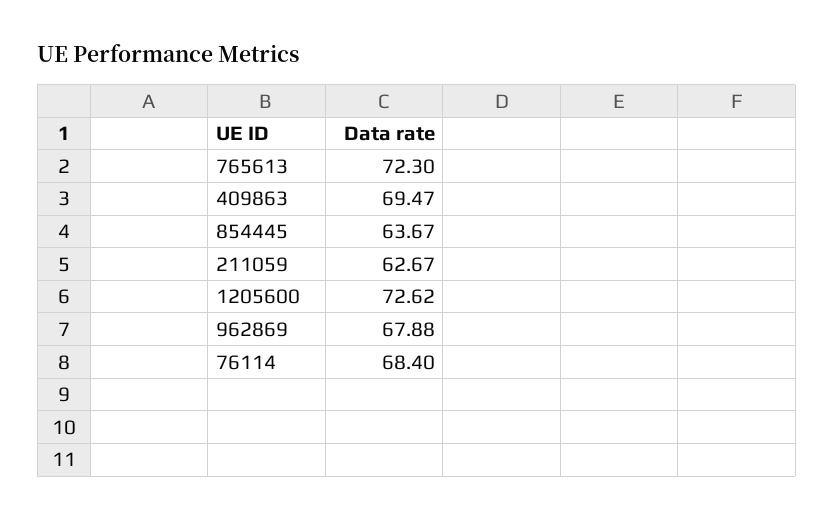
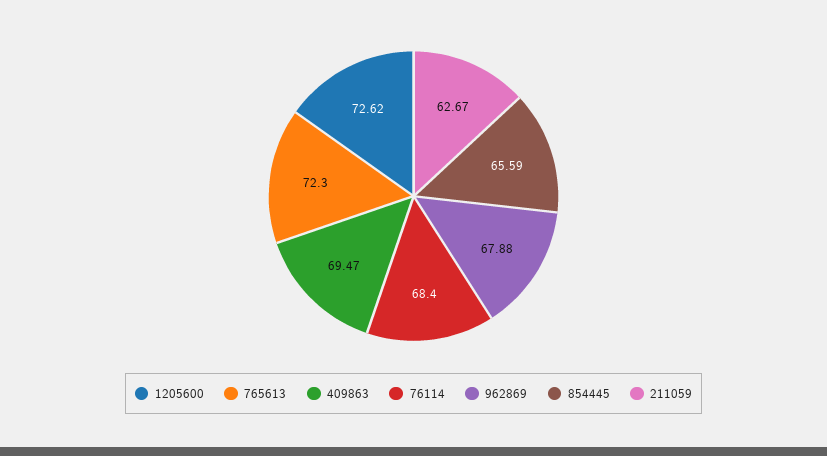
  {
    "765613": 72.3,
    "409863": 69.47,
-   "854445": 63.67,
+   "854445": 65.59,
    "211059": 62.67,
    "1205600": 72.62,
    "962869": 67.88,
    "76114": 68.4
  }

